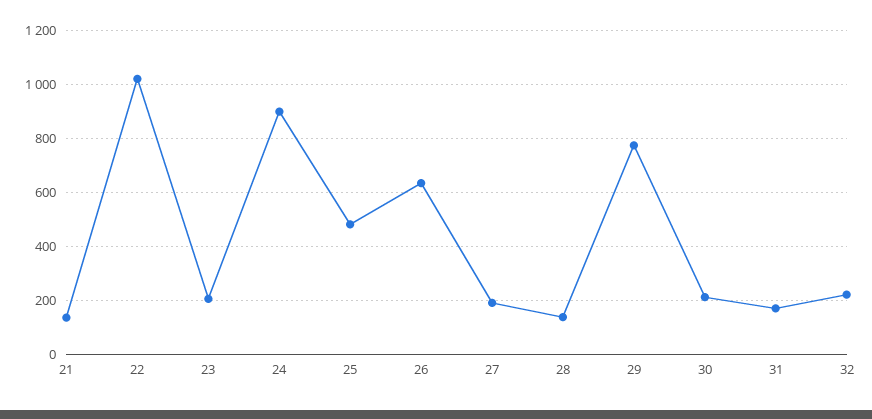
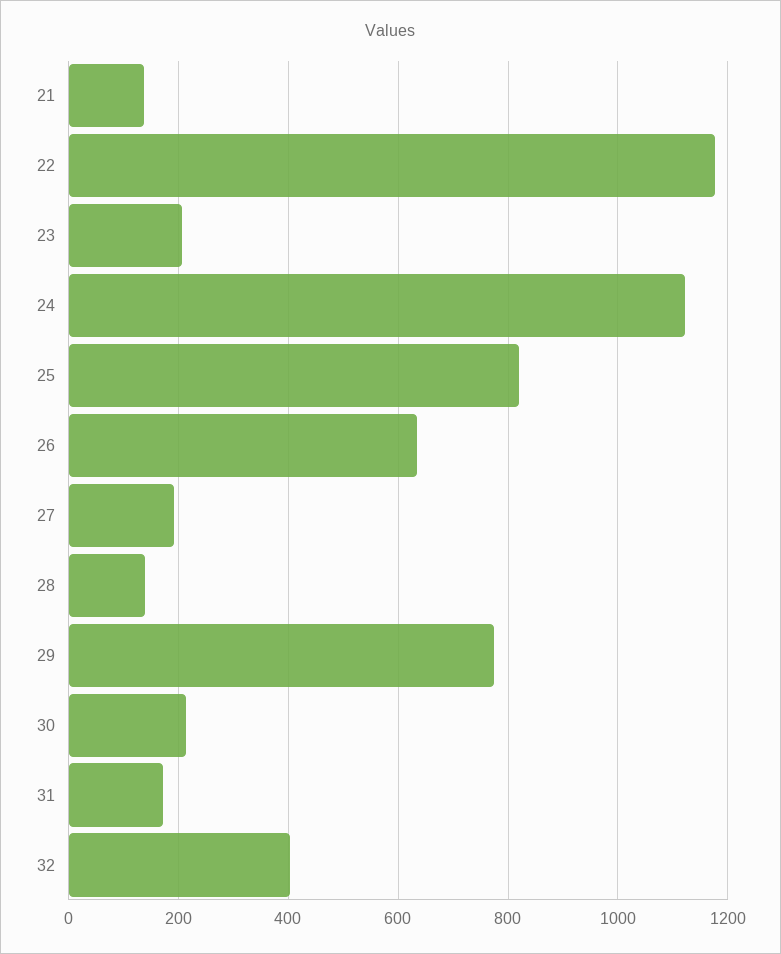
  {
    "21": 140,
-   "22": 1025,
+   "22": 1180,
    "23": 200,
-   "24": 900,
+   "24": 1120,
-   "25": 475,
+   "25": 820,
    "26": 640,
    "27": 200,
    "28": 140,
    "29": 780,
    "30": 220,
    "31": 180,
-   "32": 225
+   "32": 400
  }

